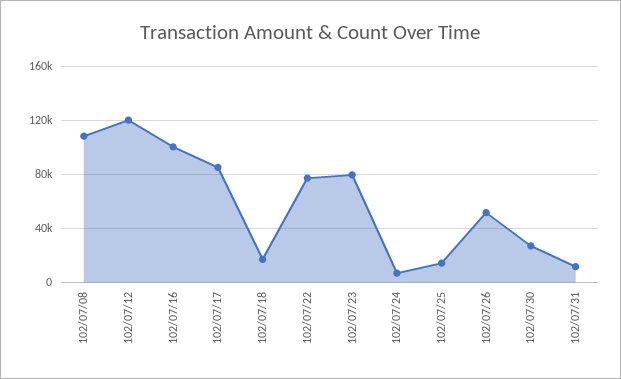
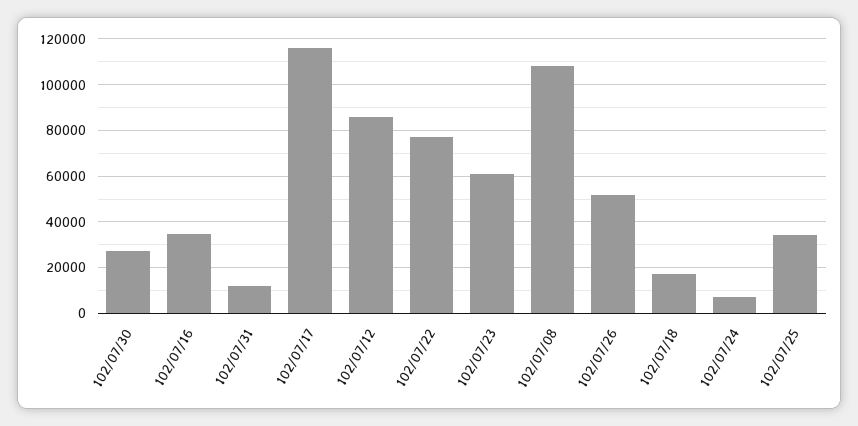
  {
    "102/07/08": 110000,
-   "102/07/12": 120000,
+   "102/07/12": 85000,
-   "102/07/16": 100000,
+   "102/07/16": 35000,
-   "102/07/17": 85000,
+   "102/07/17": 115000,
    "102/07/18": 15000,
    "102/07/22": 75000,
-   "102/07/23": 80000,
+   "102/07/23": 60000,
    "102/07/24": 5000,
-   "102/07/25": 15000,
+   "102/07/25": 35000,
    "102/07/26": 50000,
    "102/07/30": 25000,
    "102/07/31": 10000
  }

